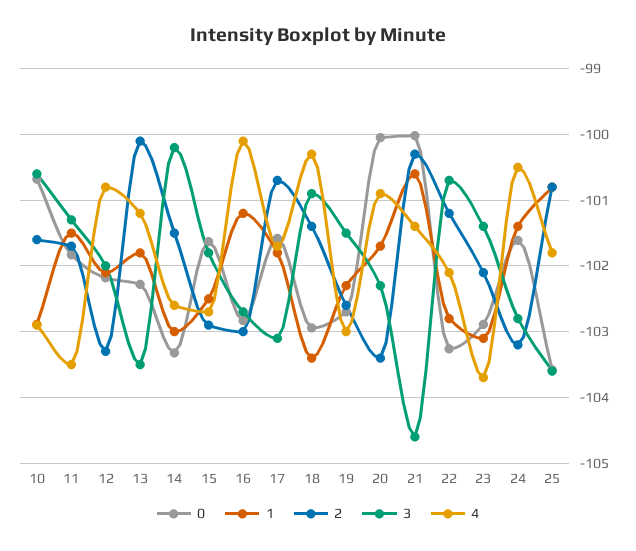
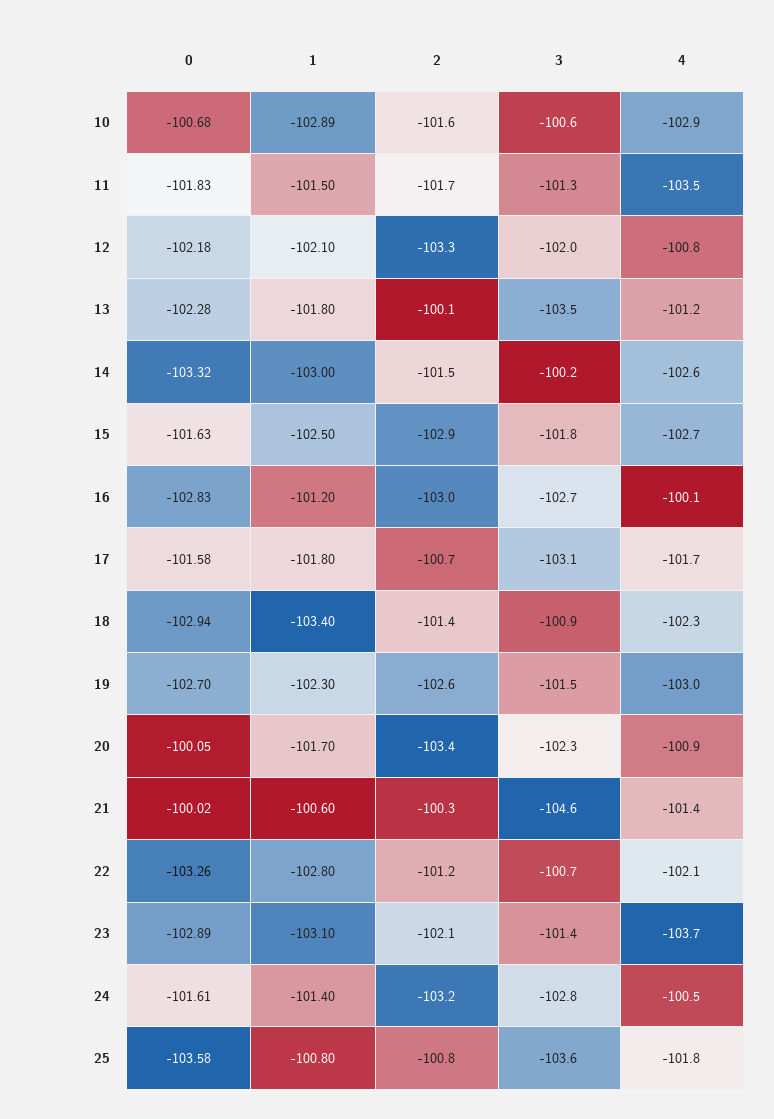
  {
    "0": {
      "10": -100.68,
      "11": -101.83,
      "12": -102.18,
      "13": -102.28,
      "14": -103.32,
      "15": -101.63,
      "16": -102.83,
      "17": -101.58,
      "18": -102.94,
      "19": -102.7,
      "20": -100.05,
      "21": -100.02,
      "22": -103.26,
      "23": -102.89,
      "24": -101.61,
      "25": -103.58
    },
    "1": {
      "10": -102.89,
      "11": -101.5,
      "12": -102.1,
      "13": -101.8,
      "14": -103,
      "15": -102.5,
      "16": -101.2,
      "17": -101.8,
      "18": -103.4,
      "19": -102.3,
      "20": -101.7,
      "21": -100.6,
      "22": -102.8,
      "23": -103.1,
      "24": -101.4,
      "25": -100.8
    },
    "2": {
      "10": -101.6,
      "11": -101.7,
      "12": -103.3,
      "13": -100.1,
      "14": -101.5,
      "15": -102.9,
      "16": -103,
      "17": -100.7,
      "18": -101.4,
      "19": -102.6,
      "20": -103.4,
      "21": -100.3,
      "22": -101.2,
      "23": -102.1,
      "24": -103.2,
      "25": -100.8
    },
    "3": {
      "10": -100.6,
      "11": -101.3,
      "12": -102,
      "13": -103.5,
      "14": -100.2,
      "15": -101.8,
      "16": -102.7,
      "17": -103.1,
      "18": -100.9,
      "19": -101.5,
      "20": -102.3,
      "21": -104.6,
      "22": -100.7,
      "23": -101.4,
      "24": -102.8,
      "25": -103.6
    },
    "4": {
      "10": -102.9,
      "11": -103.5,
      "12": -100.8,
      "13": -101.2,
      "14": -102.6,
      "15": -102.7,
      "16": -100.1,
      "17": -101.7,
-     "18": -100.3,
+     "18": -102.3,
      "19": -103,
      "20": -100.9,
      "21": -101.4,
      "22": -102.1,
      "23": -103.7,
      "24": -100.5,
      "25": -101.8
    }
  }

